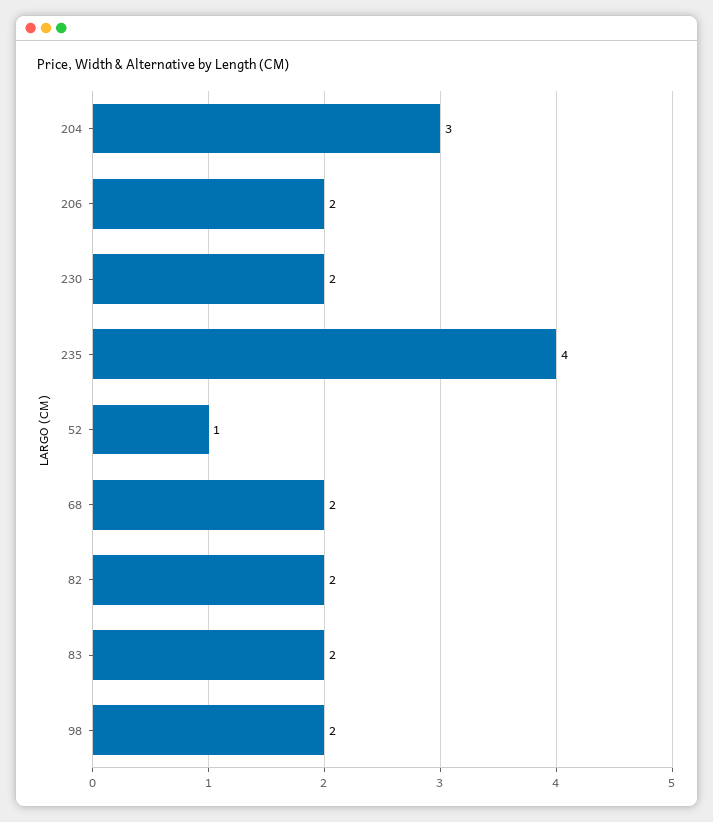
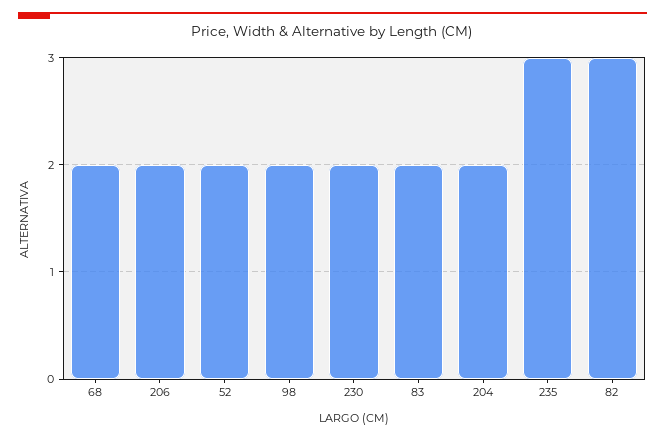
  {
-   "204": 3,
+   "204": 2,
    "206": 2,
    "230": 2,
-   "235": 4,
+   "235": 3,
-   "52": 1,
+   "52": 2,
    "68": 2,
-   "82": 2,
+   "82": 3,
    "83": 2,
    "98": 2
  }

